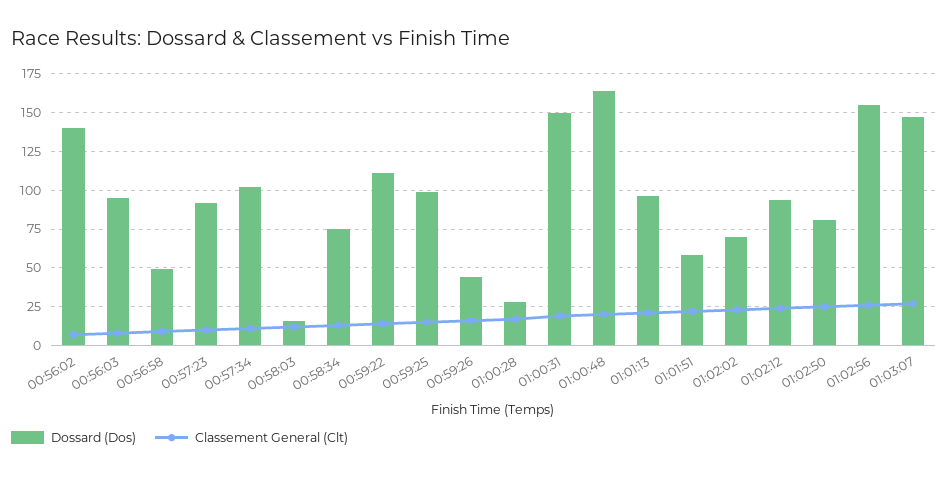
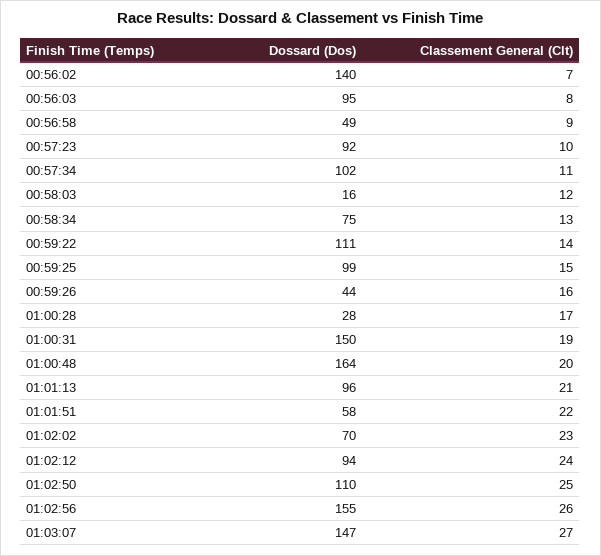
  {
    "Dossard (Dos)": {
      "00:56:02": 140,
      "00:56:03": 95,
      "00:56:58": 49,
      "00:57:23": 92,
      "00:57:34": 102,
      "00:58:03": 16,
      "00:58:34": 75,
      "00:59:22": 111,
      "00:59:25": 99,
      "00:59:26": 44,
      "01:00:28": 28,
      "01:00:31": 150,
      "01:00:48": 164,
      "01:01:13": 96,
      "01:01:51": 58,
      "01:02:02": 70,
      "01:02:12": 94,
-     "01:02:50": 80,
+     "01:02:50": 110,
      "01:02:56": 155,
      "01:03:07": 147
    },
    "Classement General (Clt)": {
      "00:56:02": 7,
      "00:56:03": 8,
      "00:56:58": 9,
      "00:57:23": 10,
      "00:57:34": 11,
      "00:58:03": 12,
      "00:58:34": 13,
      "00:59:22": 14,
      "00:59:25": 15,
      "00:59:26": 16,
      "01:00:28": 17,
      "01:00:31": 19,
      "01:00:48": 20,
      "01:01:13": 21,
      "01:01:51": 22,
      "01:02:02": 23,
      "01:02:12": 24,
      "01:02:50": 25,
      "01:02:56": 26,
      "01:03:07": 27
    }
  }

